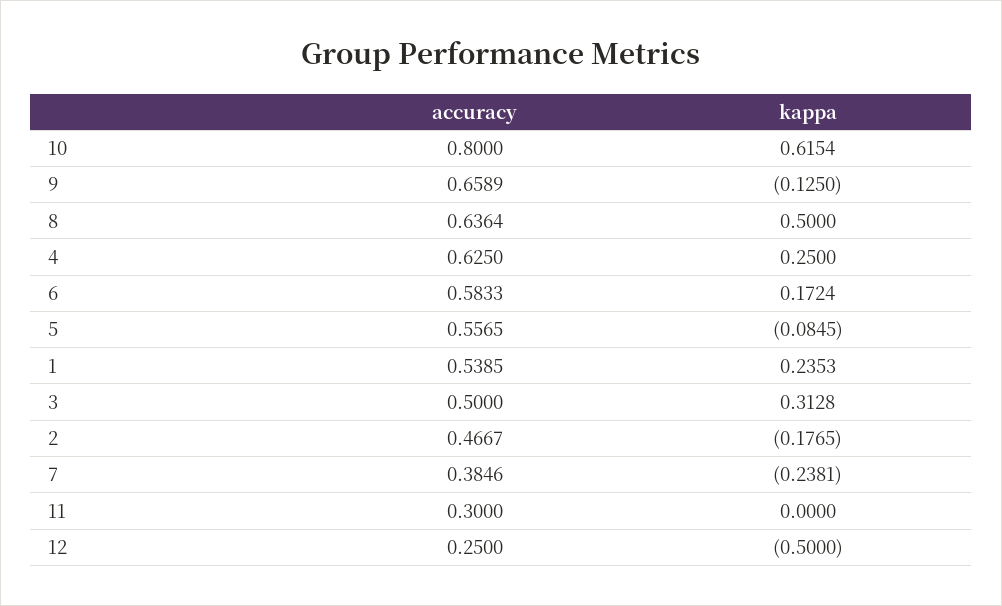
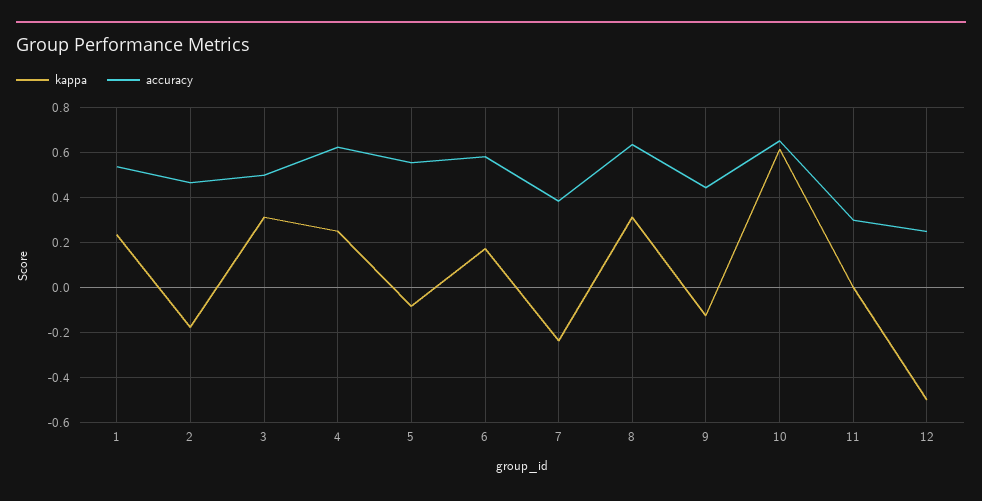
  {
    "accuracy": {
-     "10": 0.8,
+     "10": 0.65,
-     "9": 0.6589,
+     "9": 0.45,
      "8": 0.6364,
      "4": 0.625,
      "6": 0.5833,
      "5": 0.5565,
      "1": 0.5385,
      "3": 0.5,
      "2": 0.4667,
      "7": 0.3846,
      "11": 0.3,
      "12": 0.25
    },
    "kappa": {
      "10": 0.6154,
      "9": -0.125,
-     "8": 0.5,
+     "8": 0.3,
      "4": 0.25,
      "6": 0.1724,
      "5": -0.0845,
      "1": 0.2353,
      "3": 0.3128,
      "2": -0.1765,
      "7": -0.2381,
      "11": 0,
      "12": -0.5
    }
  }

